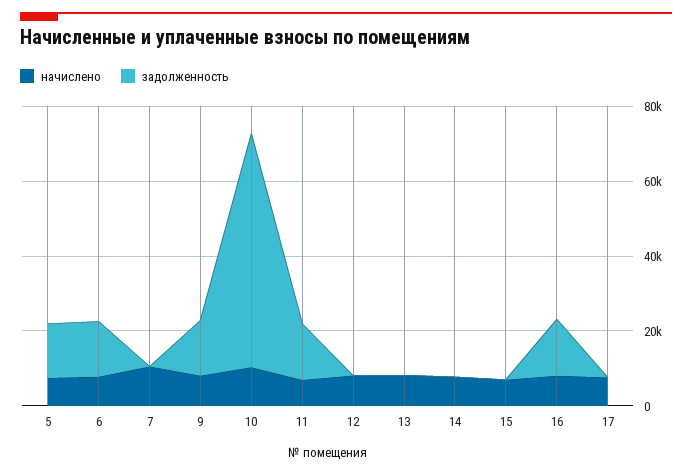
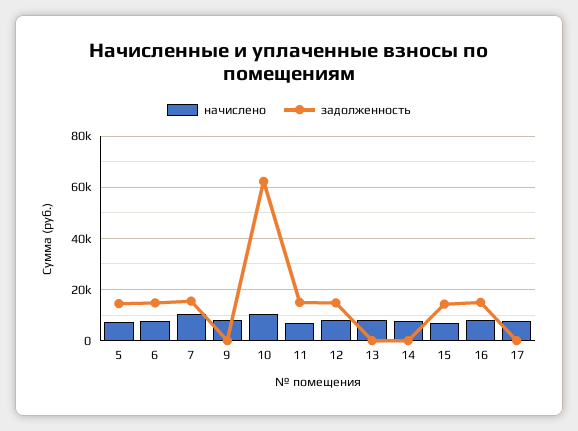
  {
    "начислено": {
      "5": 7500,
      "6": 7500,
      "7": 10000,
      "9": 7500,
      "10": 10000,
      "11": 7500,
      "12": 7500,
      "13": 7500,
      "14": 7500,
      "15": 7500,
      "16": 7500,
      "17": 7500
    },
    "задолженность": {
      "5": 15000,
      "6": 15000,
-     "7": 0,
+     "7": 15000,
-     "9": 15000,
+     "9": 0,
      "10": 62500,
      "11": 15000,
-     "12": 0,
+     "12": 15000,
      "13": 0,
      "14": 0,
-     "15": 0,
+     "15": 15000,
      "16": 15000,
      "17": 0
    }
  }

